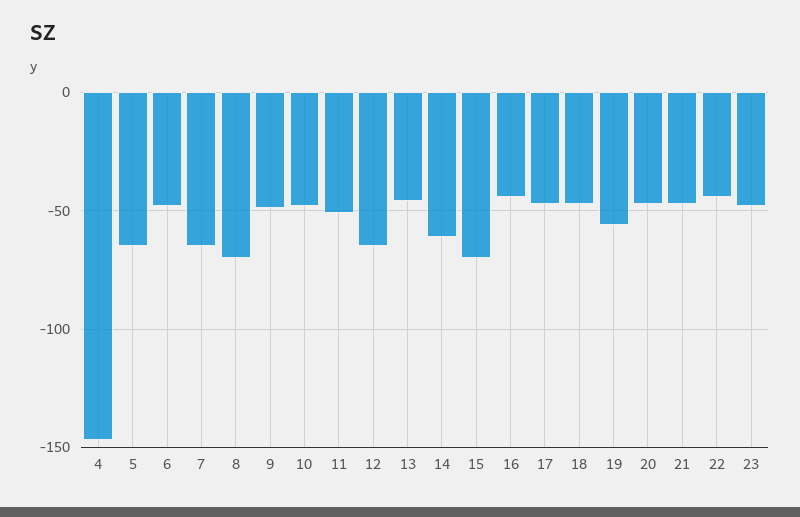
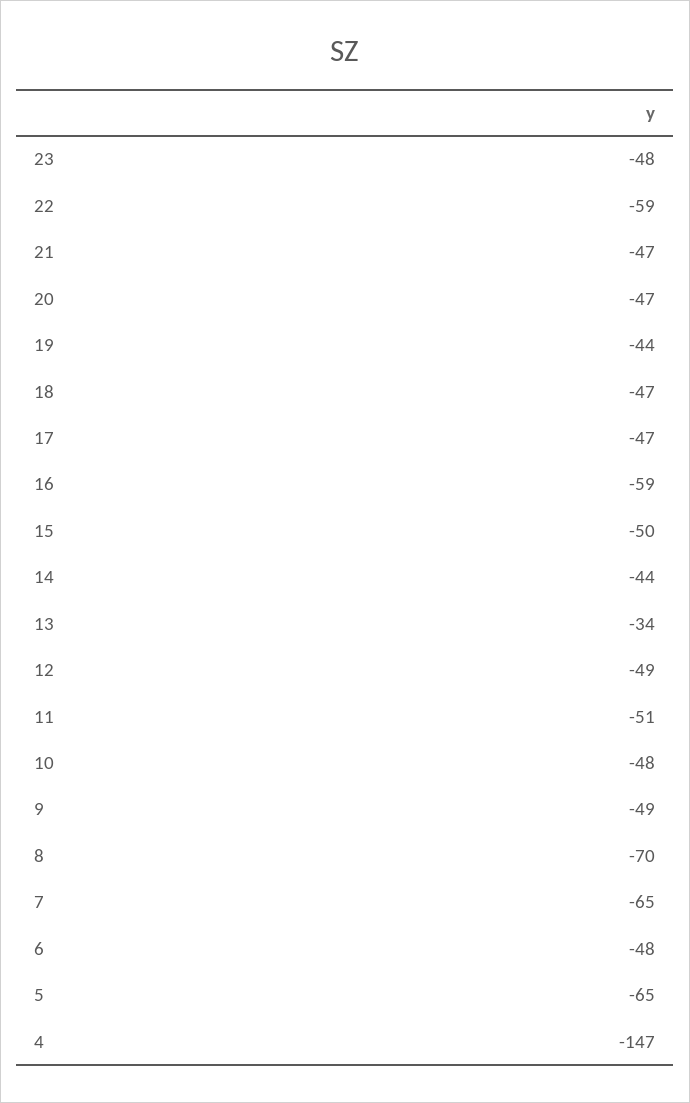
  {
    "4": -147,
    "5": -65,
    "6": -48,
    "7": -65,
    "8": -70,
    "9": -49,
    "10": -48,
    "11": -51,
-   "12": -65,
+   "12": -49,
-   "13": -45,
+   "13": -34,
-   "14": -60,
+   "14": -44,
-   "15": -70,
+   "15": -50,
-   "16": -45,
+   "16": -59,
    "17": -47,
    "18": -47,
-   "19": -55,
+   "19": -44,
    "20": -47,
    "21": -47,
-   "22": -45,
+   "22": -59,
    "23": -48
  }

